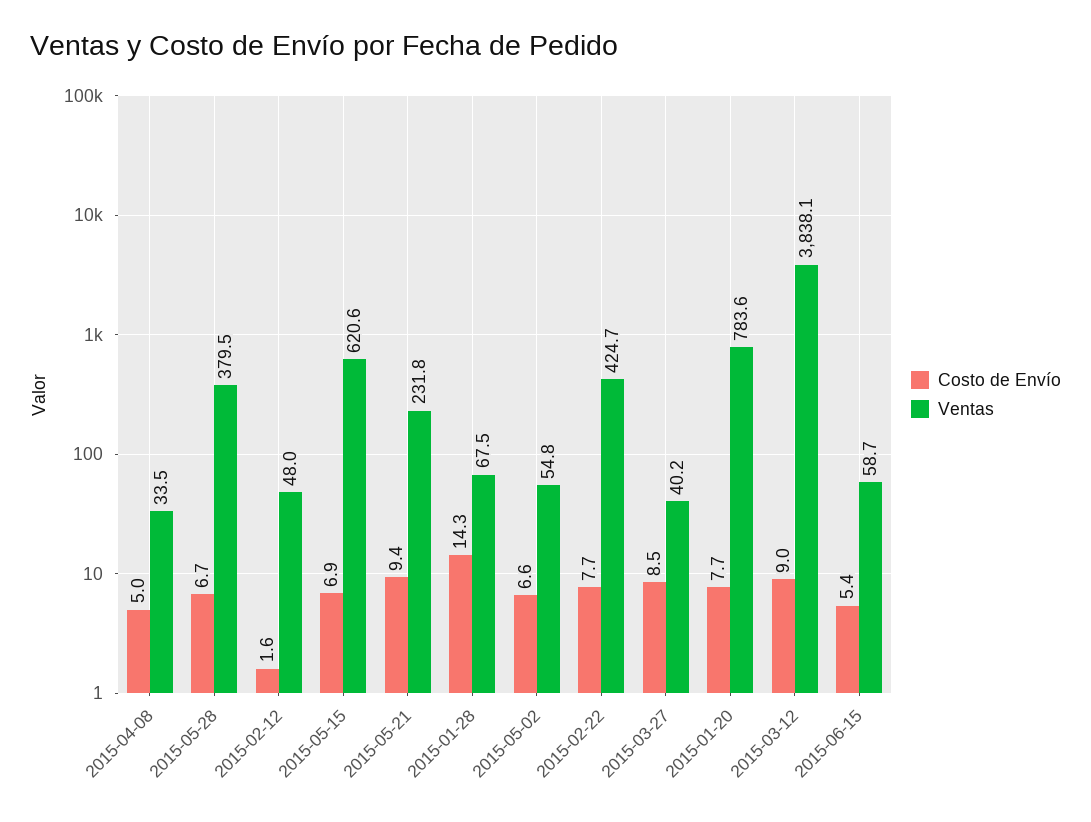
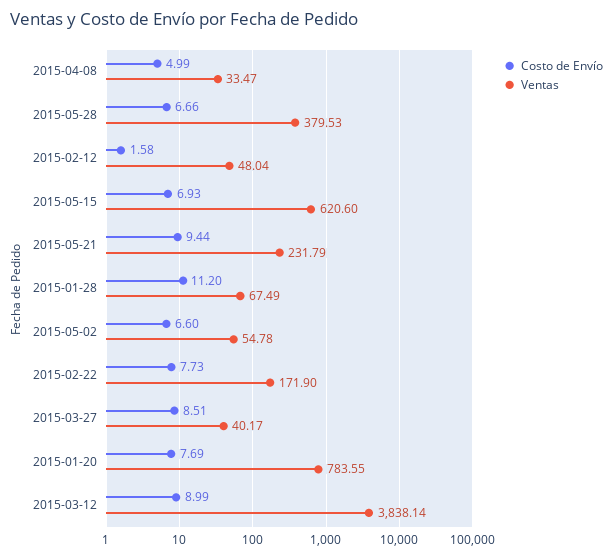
  {
    "Costo de Envío": {
      "2015-04-08": 4.99,
      "2015-05-28": 6.66,
      "2015-02-12": 1.58,
      "2015-05-15": 6.93,
      "2015-05-21": 9.44,
-     "2015-01-28": 14.3,
+     "2015-01-28": 11.2,
      "2015-05-02": 6.6,
      "2015-02-22": 7.73,
      "2015-03-27": 8.51,
      "2015-01-20": 7.69,
-     "2015-03-12": 8.99,
+     "2015-03-12": 8.99
-     "2015-06-15": 5.4
    },
    "Ventas": {
      "2015-04-08": 33.47,
      "2015-05-28": 379.53,
      "2015-02-12": 48.04,
      "2015-05-15": 620.6,
      "2015-05-21": 231.79,
      "2015-01-28": 67.49,
      "2015-05-02": 54.78,
-     "2015-02-22": 424.7,
+     "2015-02-22": 171.9,
      "2015-03-27": 40.17,
      "2015-01-20": 783.55,
-     "2015-03-12": 3838.14,
+     "2015-03-12": 3838.14
-     "2015-06-15": 58.7
    }
  }

